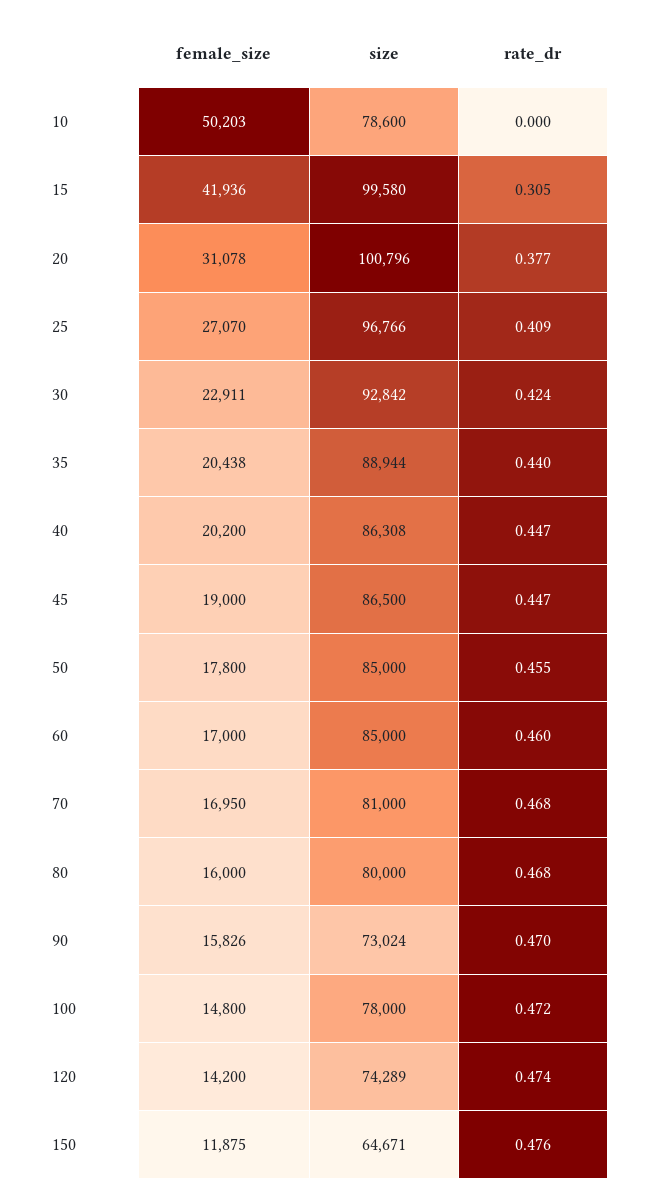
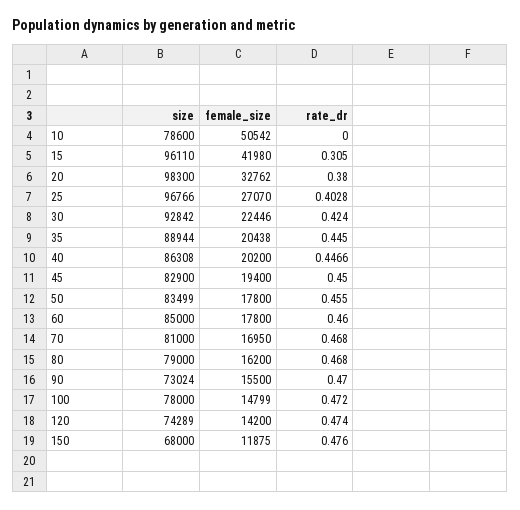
  {
    "female_size": {
-     "10": 50203,
+     "10": 50542,
-     "15": 41936,
+     "15": 41980,
-     "20": 31078,
+     "20": 32762,
      "25": 27070,
-     "30": 22911,
+     "30": 22446,
      "35": 20438,
      "40": 20200,
-     "45": 19000,
+     "45": 19400,
      "50": 17800,
-     "60": 17000,
+     "60": 17800,
      "70": 16950,
-     "80": 16000,
+     "80": 16200,
-     "90": 15826,
+     "90": 15500,
-     "100": 14800,
+     "100": 14799,
      "120": 14200,
      "150": 11875
    },
    "size": {
      "10": 78600,
-     "15": 99580,
+     "15": 96110,
-     "20": 100796,
+     "20": 98300,
      "25": 96766,
      "30": 92842,
      "35": 88944,
      "40": 86308,
-     "45": 86500,
+     "45": 82900,
-     "50": 85000,
+     "50": 83499,
      "60": 85000,
      "70": 81000,
-     "80": 80000,
+     "80": 79000,
      "90": 73024,
      "100": 78000,
      "120": 74289,
-     "150": 64671
+     "150": 68000
    },
    "rate_dr": {
      "10": 0,
      "15": 0.305,
-     "20": 0.377,
+     "20": 0.38,
-     "25": 0.409,
+     "25": 0.4028,
      "30": 0.424,
-     "35": 0.44,
+     "35": 0.445,
      "40": 0.4466,
-     "45": 0.447,
+     "45": 0.45,
      "50": 0.455,
      "60": 0.46,
      "70": 0.468,
      "80": 0.468,
      "90": 0.47,
      "100": 0.472,
      "120": 0.474,
      "150": 0.476
    }
  }

